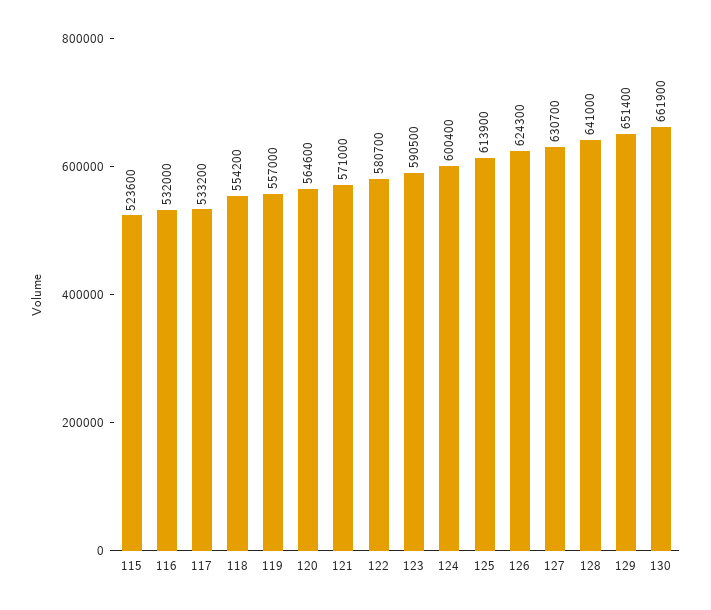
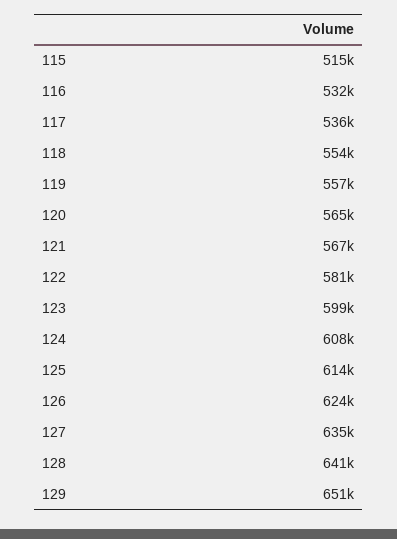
  {
-   "115": 523600,
+   "115": 515000,
    "116": 532000,
-   "117": 533200,
+   "117": 536000,
    "118": 554200,
    "119": 557000,
    "120": 564600,
-   "121": 571000,
+   "121": 567000,
    "122": 580700,
-   "123": 590500,
+   "123": 599000,
-   "124": 600400,
+   "124": 608000,
    "125": 613900,
    "126": 624300,
-   "127": 630700,
+   "127": 635000,
    "128": 641000,
-   "129": 651400,
+   "129": 651400
-   "130": 661900
  }

